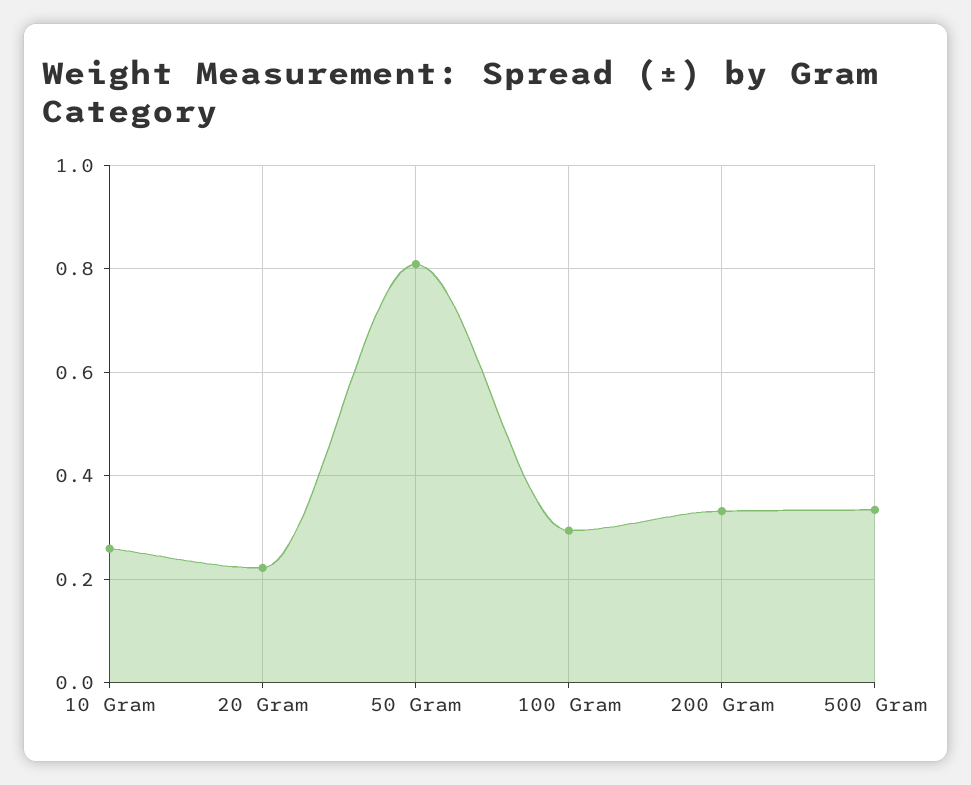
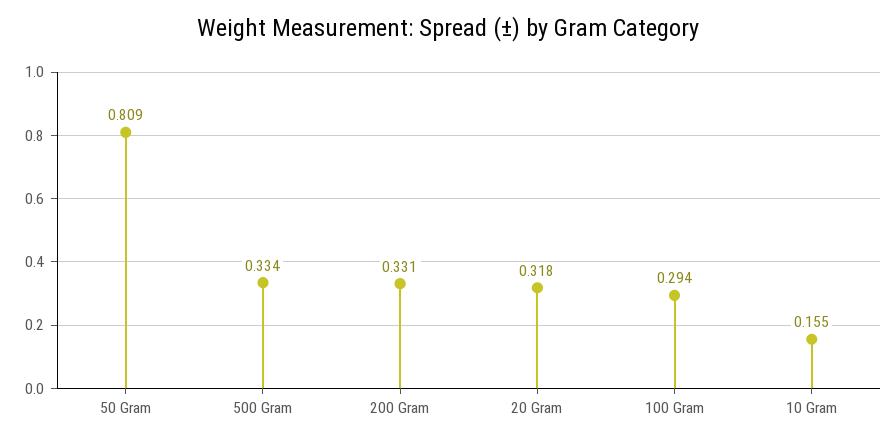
  {
-   "10 Gram": 0.26,
+   "10 Gram": 0.155,
-   "20 Gram": 0.22,
+   "20 Gram": 0.318,
    "50 Gram": 0.809,
    "100 Gram": 0.294,
    "200 Gram": 0.331,
    "500 Gram": 0.334
  }

